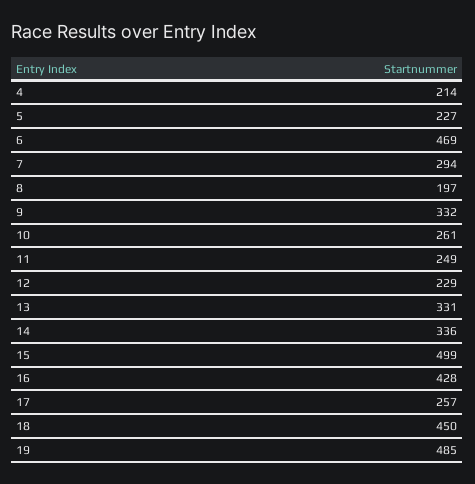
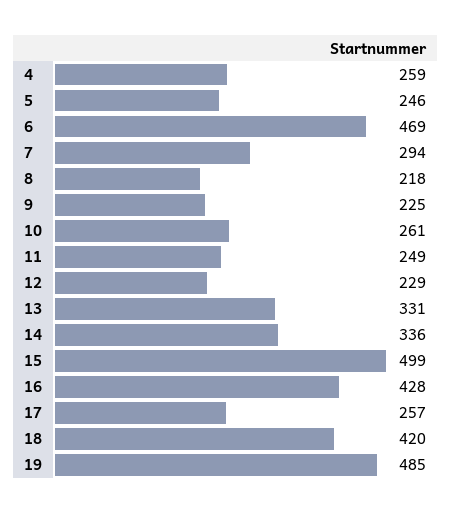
  {
-   "4": 214,
+   "4": 259,
-   "5": 227,
+   "5": 246,
    "6": 469,
    "7": 294,
-   "8": 197,
+   "8": 218,
-   "9": 332,
+   "9": 225,
    "10": 261,
    "11": 249,
    "12": 229,
    "13": 331,
    "14": 336,
    "15": 499,
    "16": 428,
    "17": 257,
-   "18": 450,
+   "18": 420,
    "19": 485
  }

